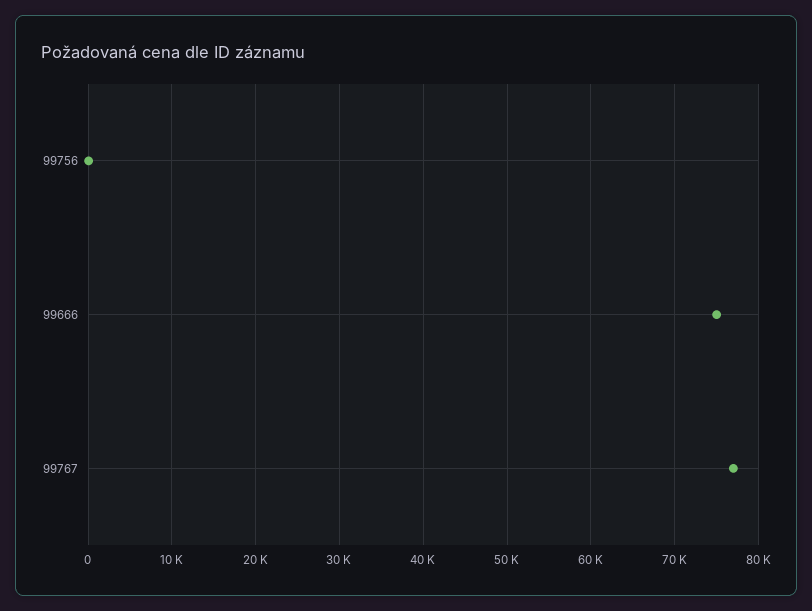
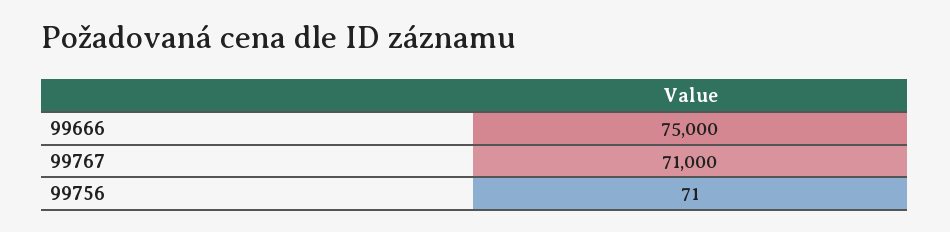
  {
    "99756": 71,
    "99666": 75000,
-   "99767": 77000
+   "99767": 71000
  }

